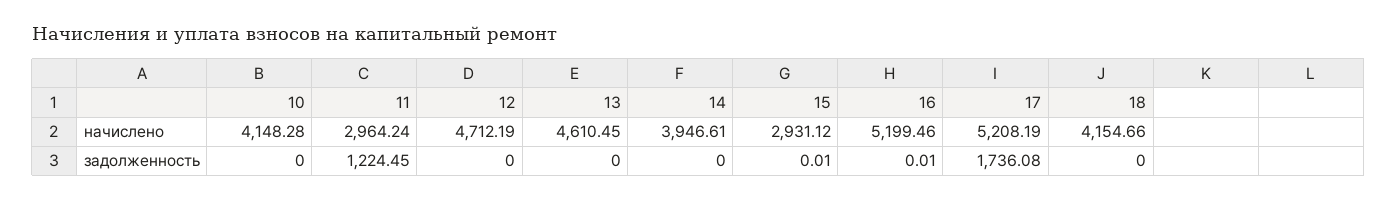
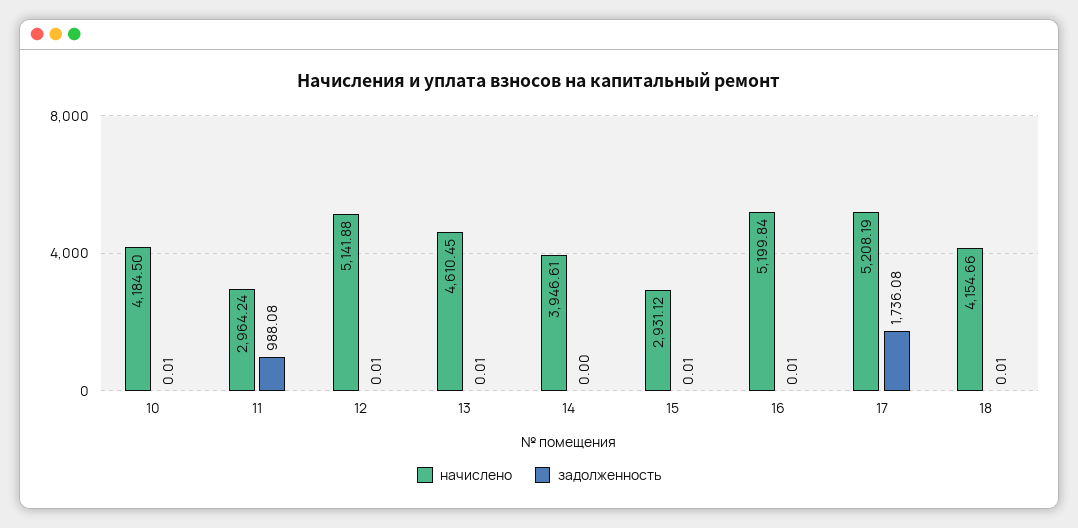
  {
    "начислено": {
-     "10": 4148.28,
+     "10": 4184.5,
      "11": 2964.24,
-     "12": 4712.19,
+     "12": 5141.88,
      "13": 4610.45,
      "14": 3946.61,
      "15": 2931.12,
-     "16": 5199.46,
+     "16": 5199.84,
      "17": 5208.19,
      "18": 4154.66
    },
    "задолженность": {
-     "10": 0,
+     "10": 0.01,
-     "11": 1224.45,
+     "11": 988.08,
-     "12": 0,
+     "12": 0.01,
-     "13": 0,
+     "13": 0.01,
      "14": 0,
      "15": 0.01,
      "16": 0.01,
      "17": 1736.08,
-     "18": 0
+     "18": 0.01
    }
  }

